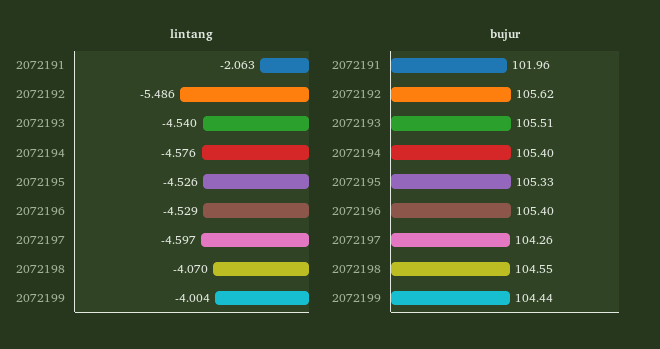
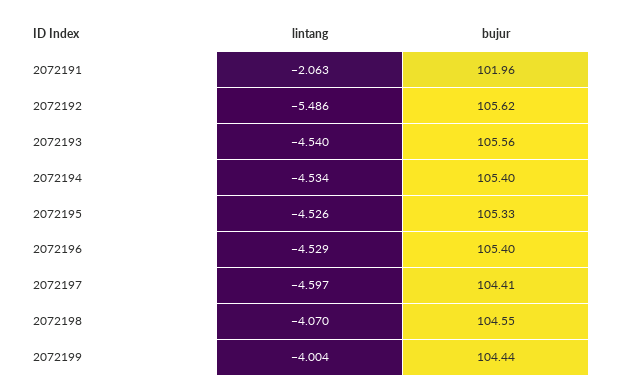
  {
    "lintang": {
      "2072191": -2.063,
      "2072192": -5.486,
      "2072193": -4.54,
-     "2072194": -4.576,
+     "2072194": -4.534,
      "2072195": -4.526,
      "2072196": -4.529,
      "2072197": -4.597,
      "2072198": -4.07,
      "2072199": -4.004
    },
    "bujur": {
      "2072191": 101.96,
      "2072192": 105.62,
-     "2072193": 105.51,
+     "2072193": 105.56,
      "2072194": 105.4,
      "2072195": 105.33,
      "2072196": 105.4,
-     "2072197": 104.26,
+     "2072197": 104.41,
      "2072198": 104.55,
      "2072199": 104.44
    }
  }

